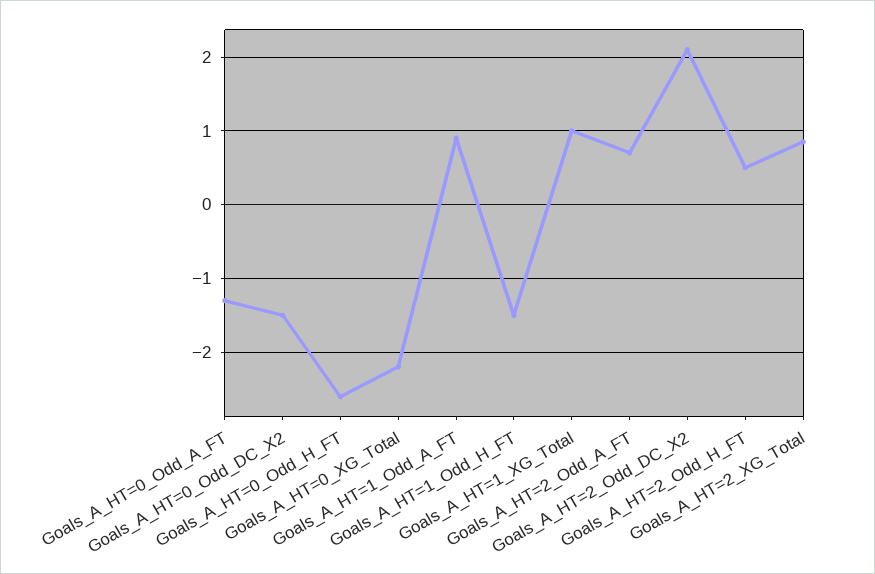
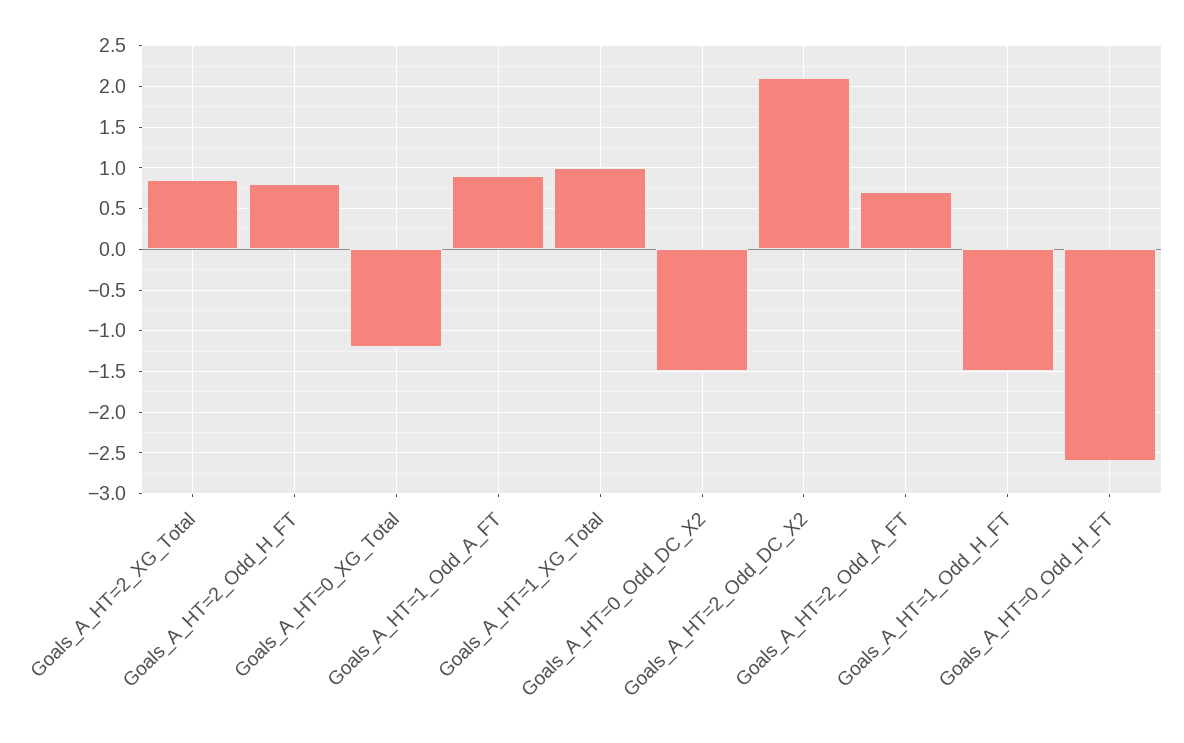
  {
-   "Goals_A_HT=0_Odd_A_FT": -1.3,
    "Goals_A_HT=0_Odd_DC_X2": -1.5,
    "Goals_A_HT=0_Odd_H_FT": -2.6,
-   "Goals_A_HT=0_XG_Total": -2.2,
+   "Goals_A_HT=0_XG_Total": -1.2,
    "Goals_A_HT=1_Odd_A_FT": 0.9,
    "Goals_A_HT=1_Odd_H_FT": -1.5,
    "Goals_A_HT=1_XG_Total": 1,
    "Goals_A_HT=2_Odd_A_FT": 0.7,
    "Goals_A_HT=2_Odd_DC_X2": 2.1,
-   "Goals_A_HT=2_Odd_H_FT": 0.5,
+   "Goals_A_HT=2_Odd_H_FT": 0.8,
    "Goals_A_HT=2_XG_Total": 0.9
  }

